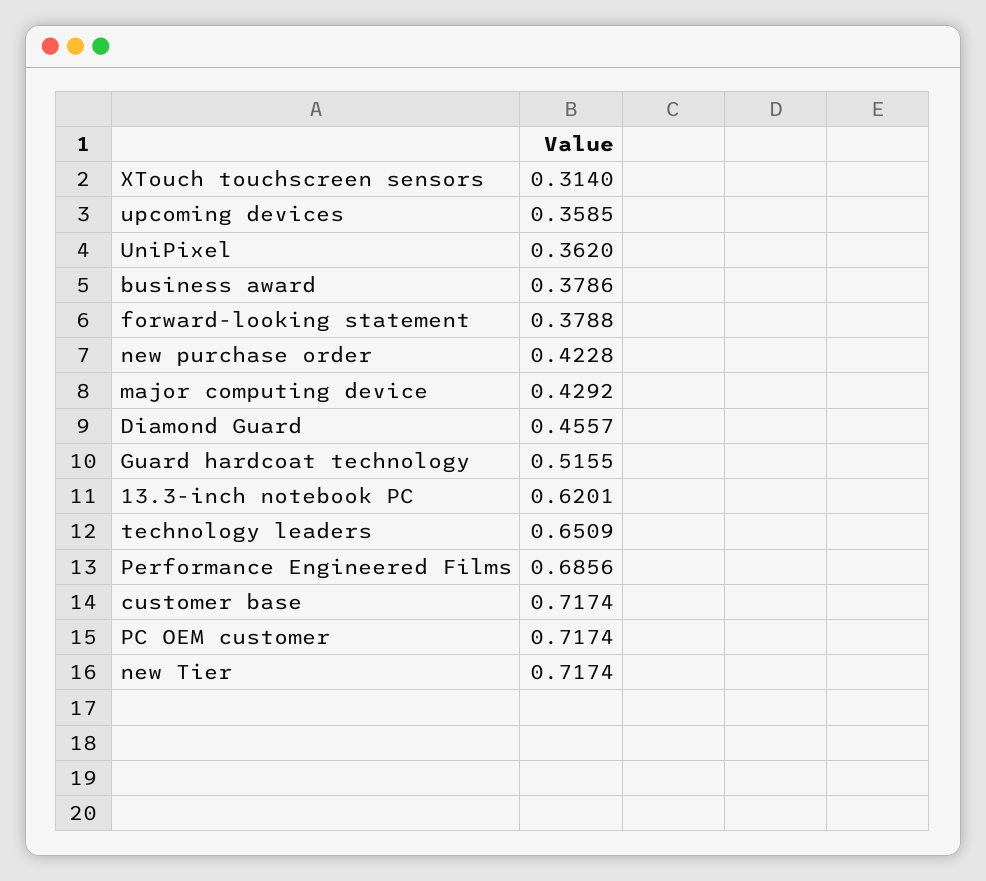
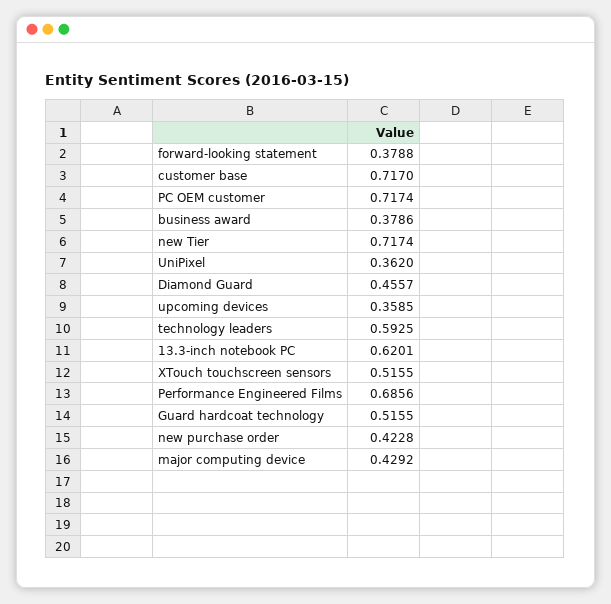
  {
-   "XTouch touchscreen sensors": 0.314,
+   "XTouch touchscreen sensors": 0.5155,
    "upcoming devices": 0.3585,
    "UniPixel": 0.362,
    "business award": 0.3786,
    "forward-looking statement": 0.3788,
    "new purchase order": 0.4228,
    "major computing device": 0.4292,
    "Diamond Guard": 0.4557,
    "Guard hardcoat technology": 0.5155,
    "13.3-inch notebook PC": 0.6201,
-   "technology leaders": 0.6509,
+   "technology leaders": 0.5925,
    "Performance Engineered Films": 0.6856,
-   "customer base": 0.7174,
+   "customer base": 0.717,
    "PC OEM customer": 0.7174,
    "new Tier": 0.7174
  }

